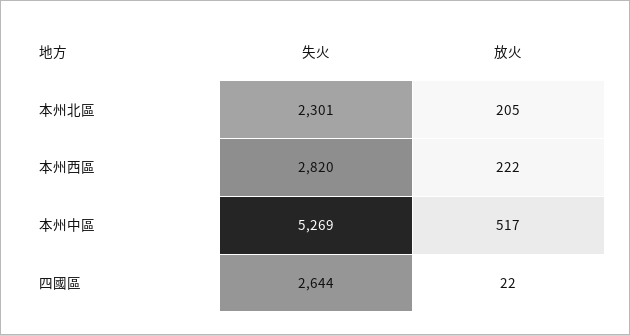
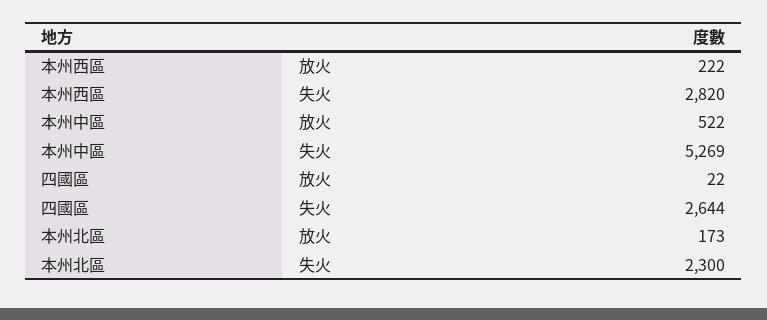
  {
    "失火": {
-     "本州北區": 2301,
+     "本州北區": 2300,
      "本州西區": 2820,
      "本州中區": 5269,
      "四國區": 2644
    },
    "放火": {
-     "本州北區": 205,
+     "本州北區": 173,
      "本州西區": 222,
-     "本州中區": 517,
+     "本州中區": 522,
      "四國區": 22
    }
  }

